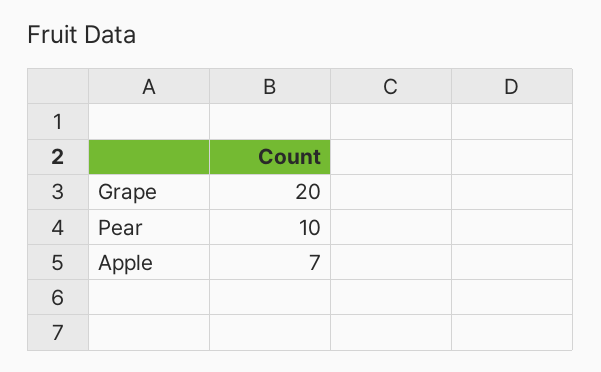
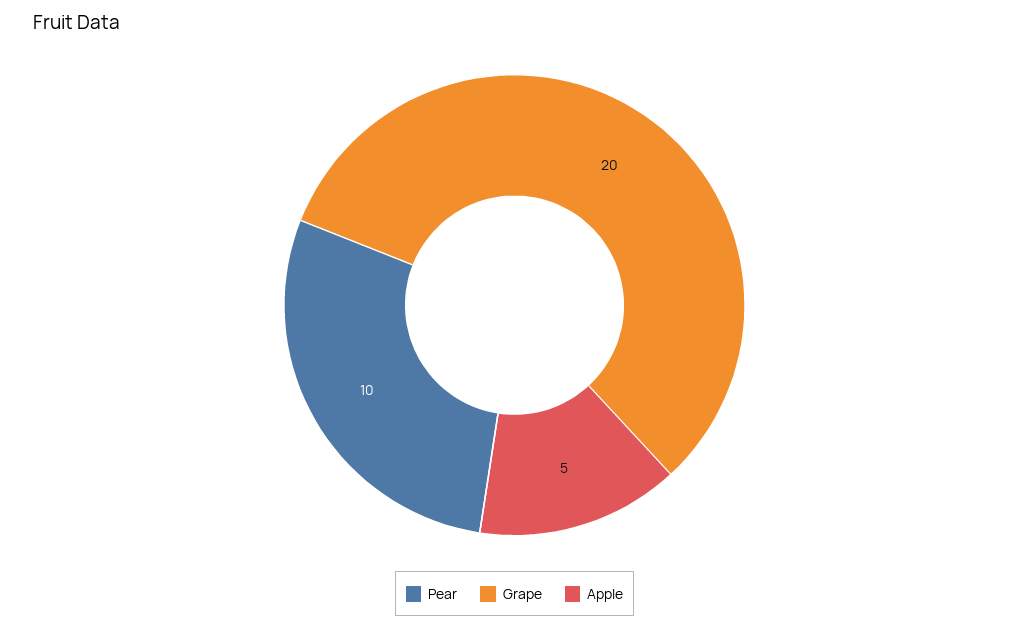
  {
    "Grape": 20,
    "Pear": 10,
-   "Apple": 7
+   "Apple": 5
  }

